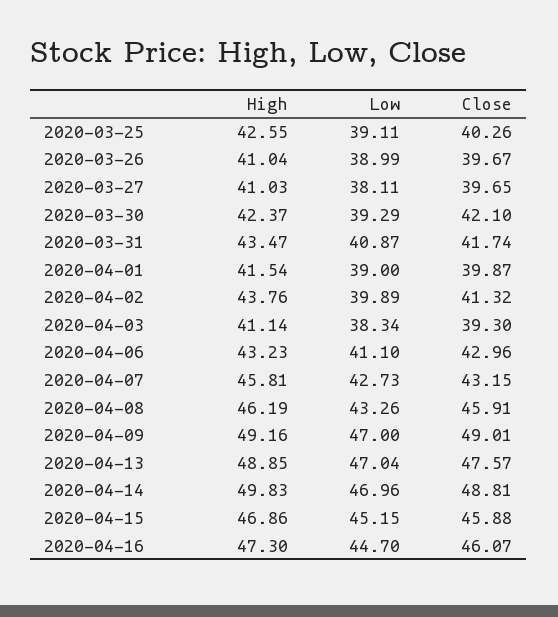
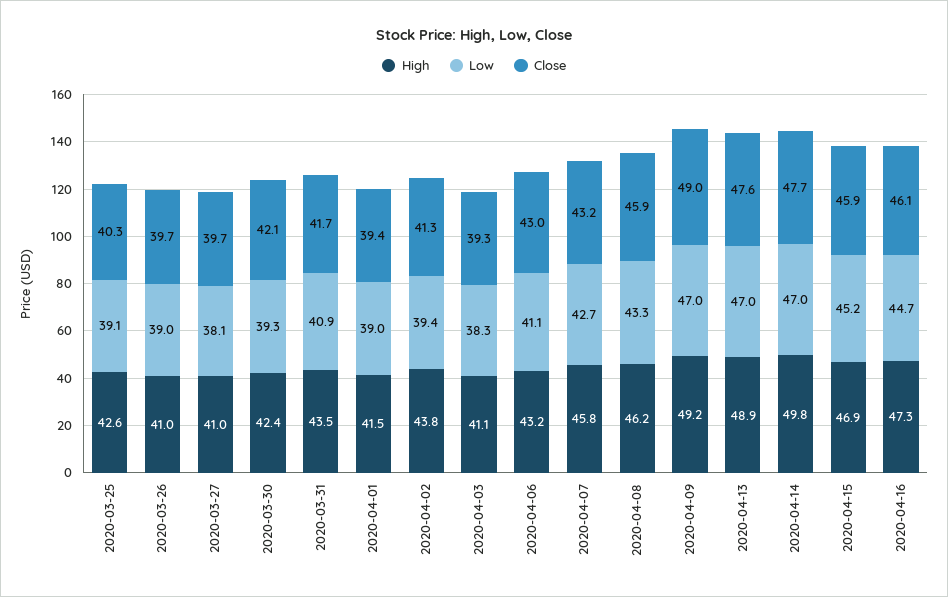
  {
    "High": {
      "2020-03-25": 42.55,
      "2020-03-26": 41.04,
      "2020-03-27": 41.03,
      "2020-03-30": 42.37,
      "2020-03-31": 43.47,
      "2020-04-01": 41.54,
      "2020-04-02": 43.76,
      "2020-04-03": 41.14,
      "2020-04-06": 43.23,
      "2020-04-07": 45.81,
      "2020-04-08": 46.19,
      "2020-04-09": 49.16,
      "2020-04-13": 48.85,
      "2020-04-14": 49.83,
      "2020-04-15": 46.86,
      "2020-04-16": 47.3
    },
    "Low": {
      "2020-03-25": 39.11,
      "2020-03-26": 38.99,
      "2020-03-27": 38.11,
      "2020-03-30": 39.29,
      "2020-03-31": 40.87,
      "2020-04-01": 39,
-     "2020-04-02": 39.89,
+     "2020-04-02": 39.4,
      "2020-04-03": 38.34,
      "2020-04-06": 41.1,
      "2020-04-07": 42.73,
      "2020-04-08": 43.26,
      "2020-04-09": 47,
      "2020-04-13": 47.04,
      "2020-04-14": 46.96,
      "2020-04-15": 45.15,
      "2020-04-16": 44.7
    },
    "Close": {
      "2020-03-25": 40.26,
      "2020-03-26": 39.67,
      "2020-03-27": 39.65,
      "2020-03-30": 42.1,
      "2020-03-31": 41.74,
-     "2020-04-01": 39.87,
+     "2020-04-01": 39.4,
      "2020-04-02": 41.32,
      "2020-04-03": 39.3,
      "2020-04-06": 42.96,
      "2020-04-07": 43.15,
      "2020-04-08": 45.91,
      "2020-04-09": 49.01,
      "2020-04-13": 47.57,
-     "2020-04-14": 48.81,
+     "2020-04-14": 47.7,
      "2020-04-15": 45.88,
      "2020-04-16": 46.07
    }
  }

